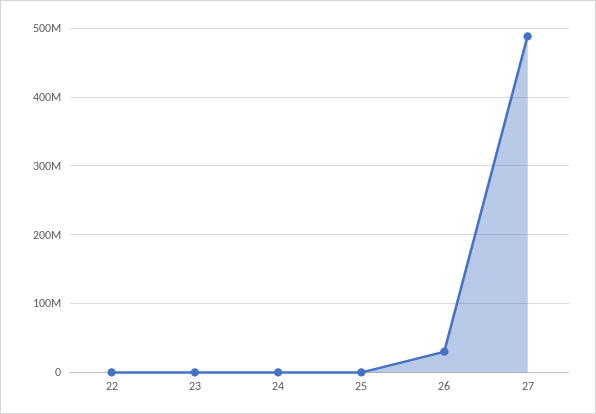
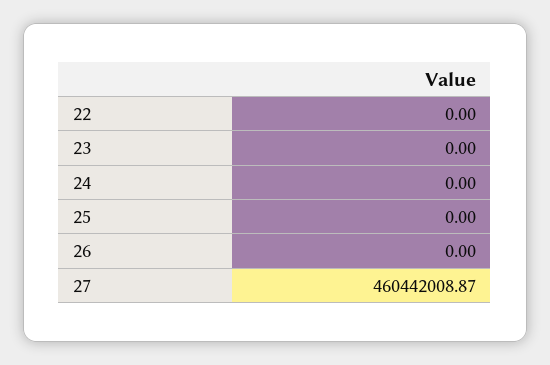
  {
    "22": 0,
    "23": 0,
    "24": 0,
    "25": 0,
-   "26": 30000000,
+   "26": 0,
-   "27": 490000000
+   "27": 460442008.87
  }

